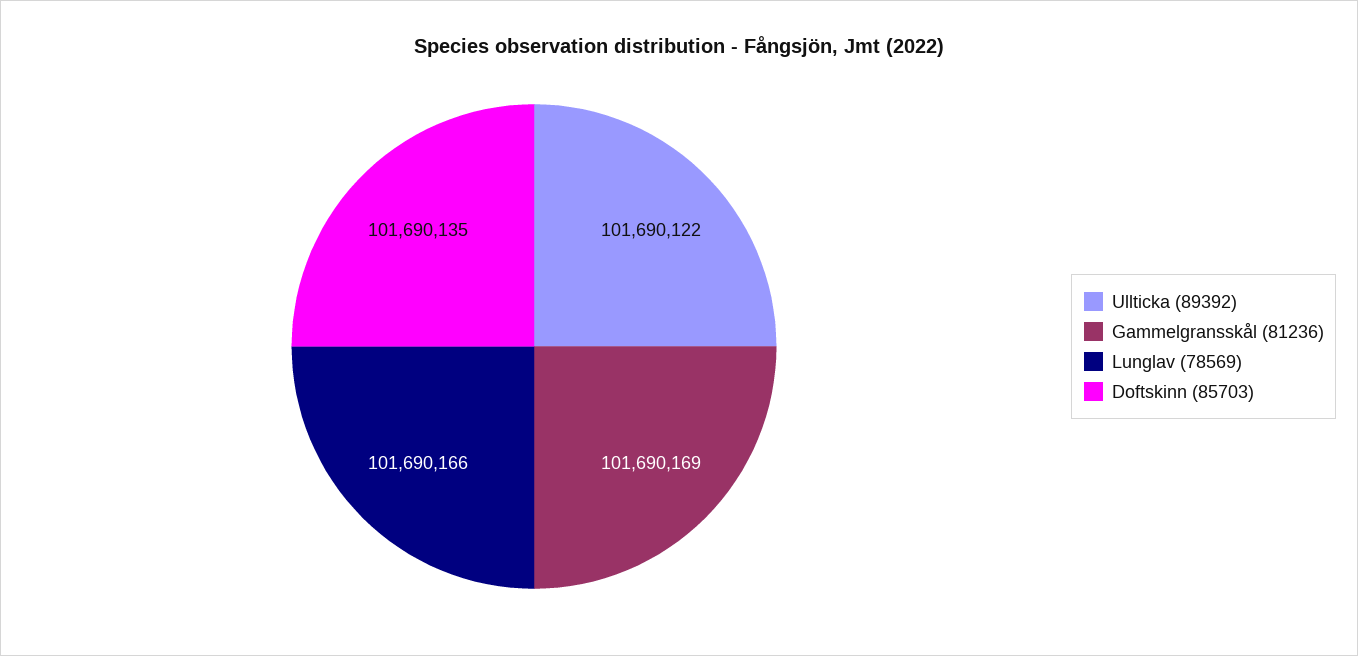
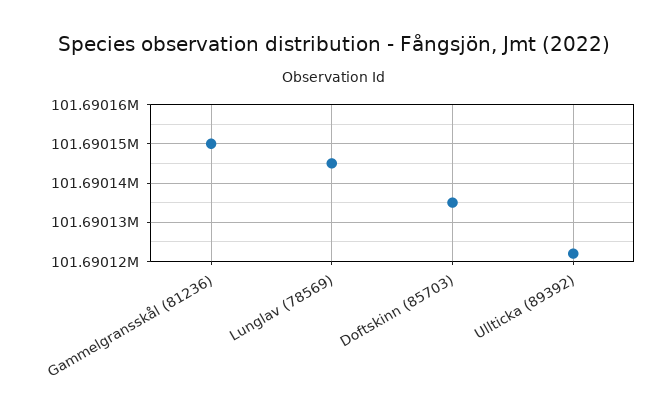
  {
    "Ullticka (89392)": 101690122,
-   "Gammelgransskål (81236)": 101690169,
+   "Gammelgransskål (81236)": 101690150,
-   "Lunglav (78569)": 101690166,
+   "Lunglav (78569)": 101690145,
    "Doftskinn (85703)": 101690135
  }

